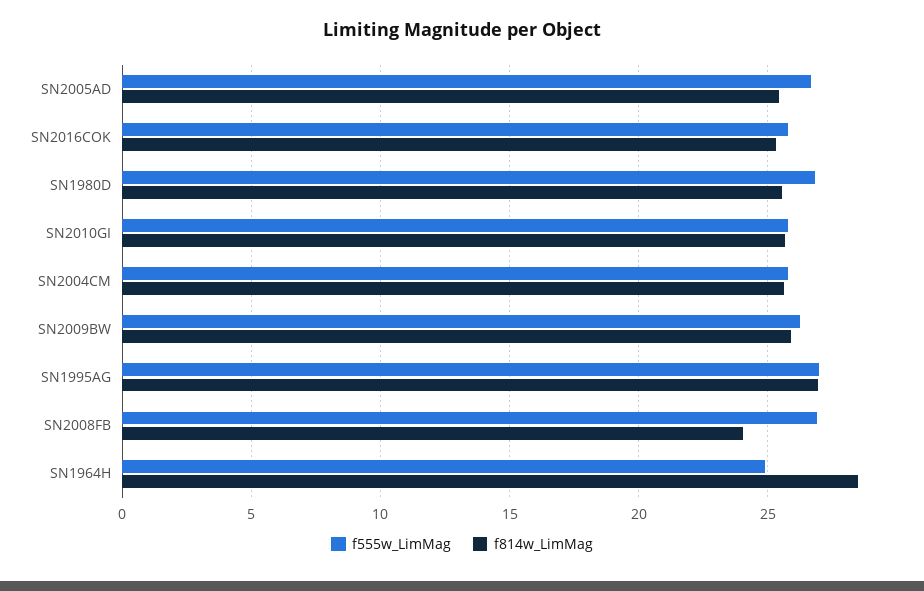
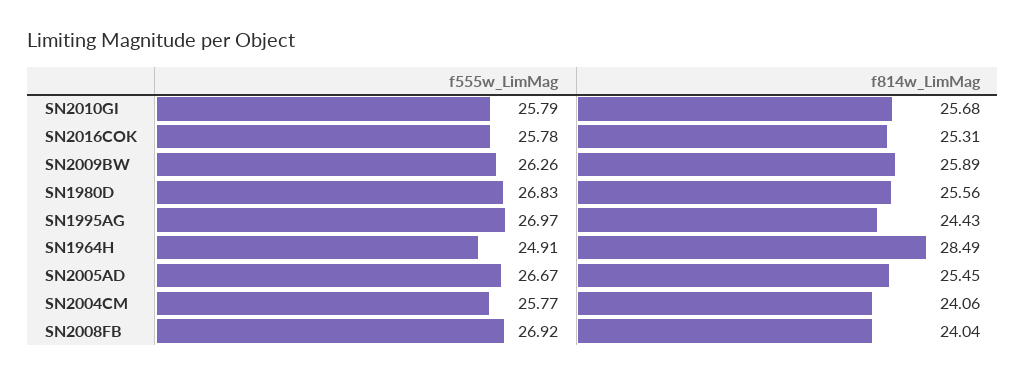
  {
    "f555w_LimMag": {
      "SN2005AD": 26.67,
      "SN2016COK": 25.78,
      "SN1980D": 26.83,
      "SN2010GI": 25.79,
      "SN2004CM": 25.77,
      "SN2009BW": 26.26,
      "SN1995AG": 26.97,
      "SN2008FB": 26.92,
      "SN1964H": 24.91
    },
    "f814w_LimMag": {
      "SN2005AD": 25.45,
      "SN2016COK": 25.31,
      "SN1980D": 25.56,
      "SN2010GI": 25.68,
-     "SN2004CM": 25.5,
+     "SN2004CM": 24.06,
      "SN2009BW": 25.89,
-     "SN1995AG": 27,
+     "SN1995AG": 24.43,
      "SN2008FB": 24.04,
      "SN1964H": 28.49
    }
  }

